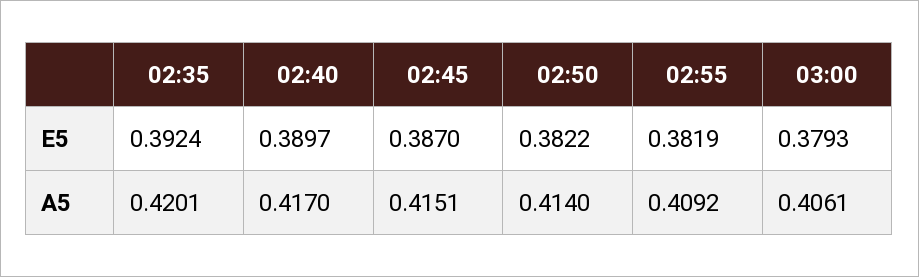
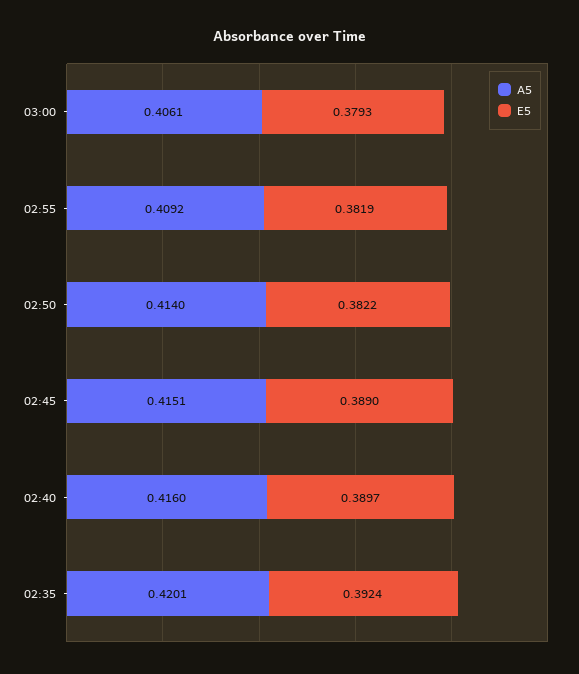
  {
    "E5": {
      "02:35": 0.3924,
      "02:40": 0.3897,
-     "02:45": 0.387,
+     "02:45": 0.389,
      "02:50": 0.3822,
      "02:55": 0.3819,
      "03:00": 0.3793
    },
    "A5": {
      "02:35": 0.4201,
-     "02:40": 0.417,
+     "02:40": 0.416,
      "02:45": 0.4151,
      "02:50": 0.414,
      "02:55": 0.4092,
      "03:00": 0.4061
    }
  }

